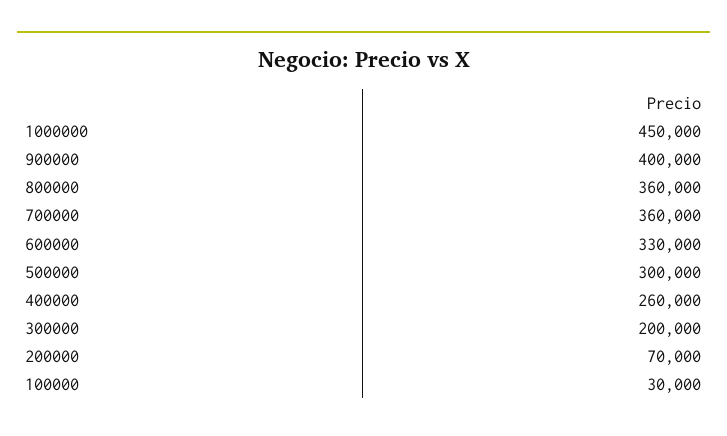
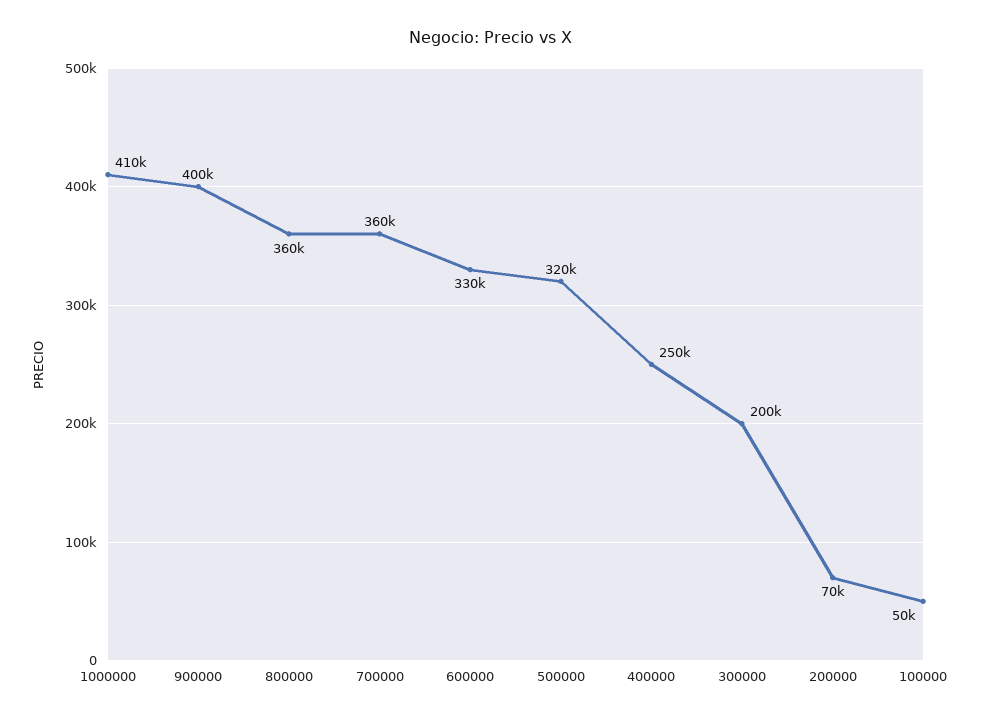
  {
-   "1000000": 450000,
+   "1000000": 410000,
    "900000": 400000,
    "800000": 360000,
    "700000": 360000,
    "600000": 330000,
-   "500000": 300000,
+   "500000": 320000,
-   "400000": 260000,
+   "400000": 250000,
    "300000": 200000,
    "200000": 70000,
-   "100000": 30000
+   "100000": 50000
  }

